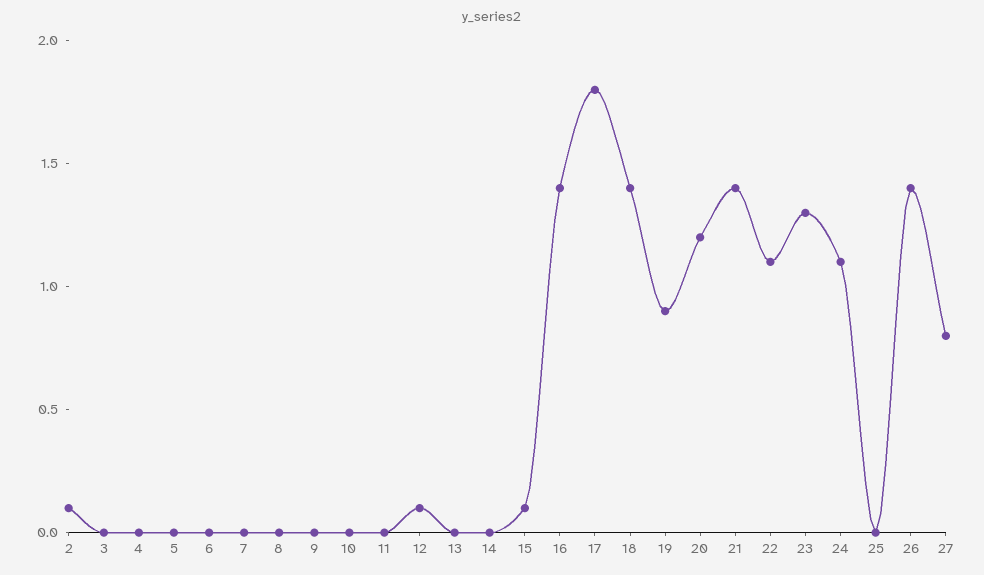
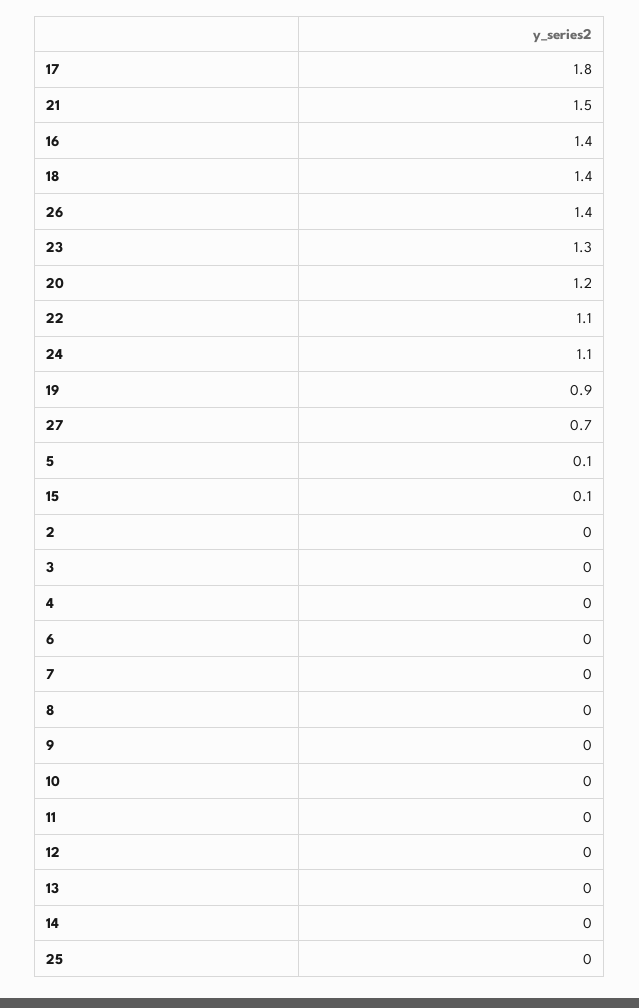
  {
-   "2": 0.1,
+   "2": 0,
    "3": 0,
    "4": 0,
-   "5": 0,
+   "5": 0.1,
    "6": 0,
    "7": 0,
    "8": 0,
    "9": 0,
    "10": 0,
    "11": 0,
-   "12": 0.1,
+   "12": 0,
    "13": 0,
    "14": 0,
    "15": 0.1,
    "16": 1.4,
    "17": 1.8,
    "18": 1.4,
    "19": 0.9,
    "20": 1.2,
-   "21": 1.4,
+   "21": 1.5,
    "22": 1.1,
    "23": 1.3,
    "24": 1.1,
    "25": 0,
    "26": 1.4,
-   "27": 0.8
+   "27": 0.7
  }

